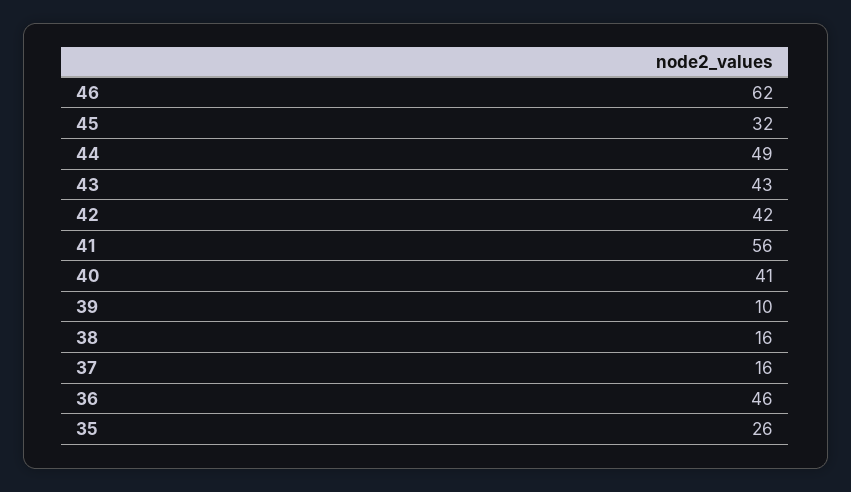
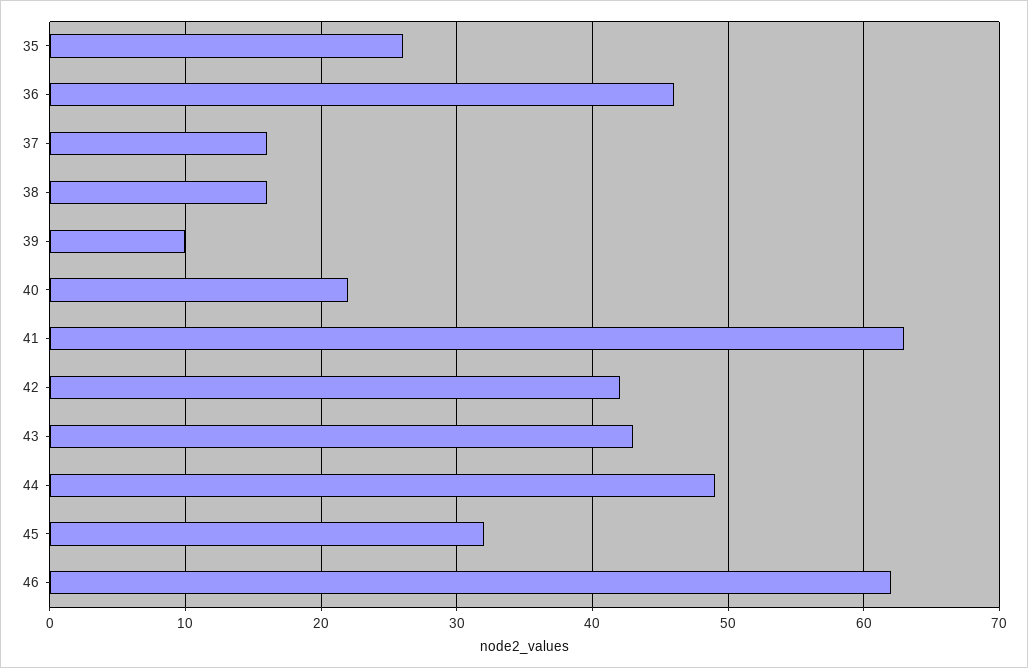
  {
    "46": 62,
    "45": 32,
    "44": 49,
    "43": 43,
    "42": 42,
-   "41": 56,
+   "41": 63,
-   "40": 41,
+   "40": 22,
    "39": 10,
    "38": 16,
    "37": 16,
    "36": 46,
    "35": 26
  }

